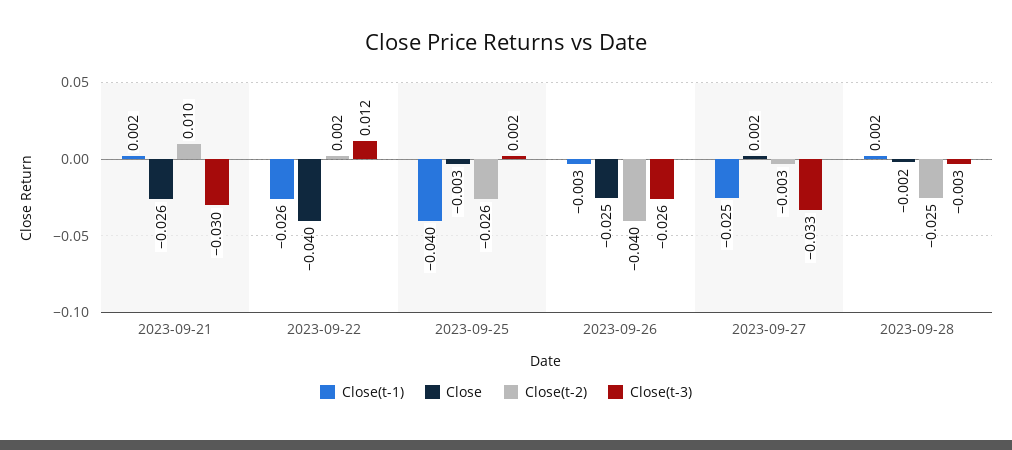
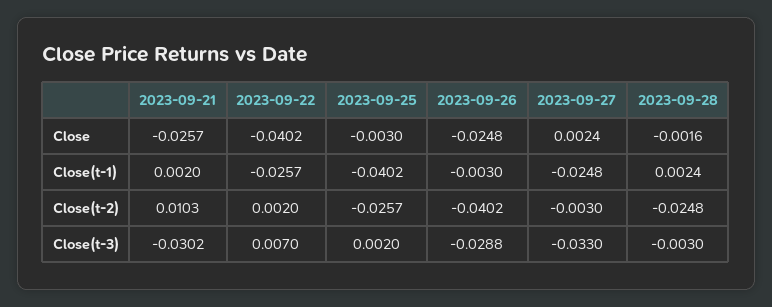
  {
    "Close(t-1)": {
      "2023-09-21": 0.002,
      "2023-09-22": -0.0257,
      "2023-09-25": -0.0402,
      "2023-09-26": -0.003,
      "2023-09-27": -0.0248,
      "2023-09-28": 0.0024
    },
    "Close": {
      "2023-09-21": -0.0257,
      "2023-09-22": -0.0402,
      "2023-09-25": -0.003,
      "2023-09-26": -0.0248,
      "2023-09-27": 0.0024,
      "2023-09-28": -0.0016
    },
    "Close(t-2)": {
      "2023-09-21": 0.0103,
      "2023-09-22": 0.002,
      "2023-09-25": -0.0257,
      "2023-09-26": -0.0402,
      "2023-09-27": -0.003,
      "2023-09-28": -0.0248
    },
    "Close(t-3)": {
      "2023-09-21": -0.0302,
-     "2023-09-22": 0.012,
+     "2023-09-22": 0.007,
      "2023-09-25": 0.002,
-     "2023-09-26": -0.026,
+     "2023-09-26": -0.0288,
      "2023-09-27": -0.033,
      "2023-09-28": -0.003
    }
  }

